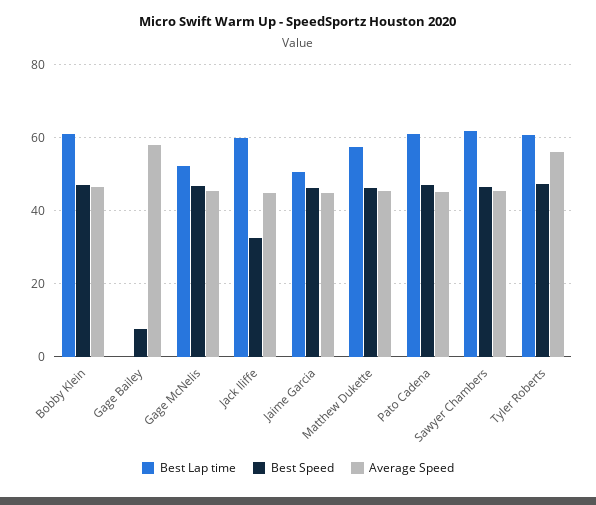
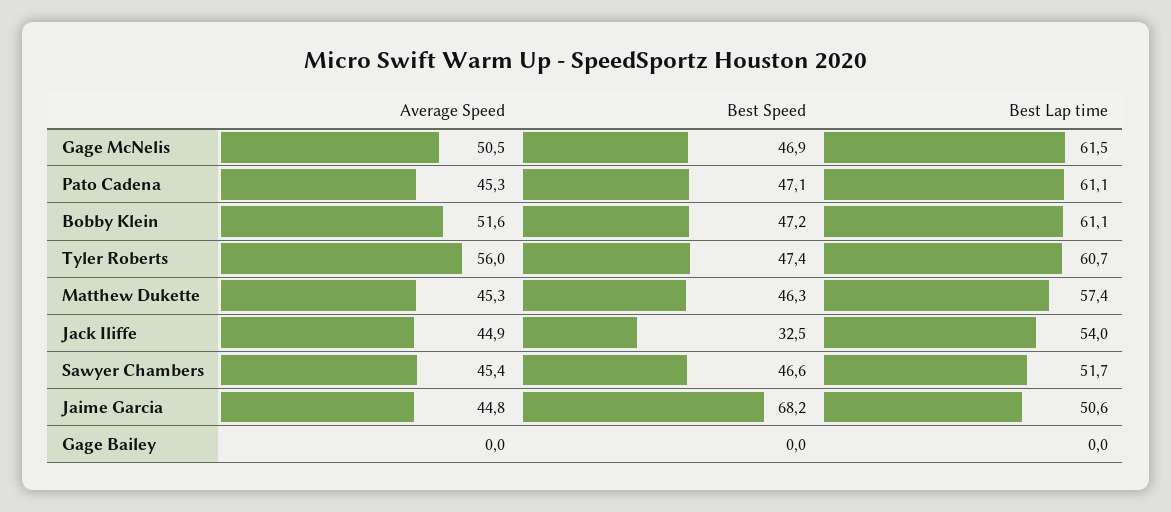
  {
    "Best Lap time": {
      "Bobby Klein": 61.1,
      "Gage Bailey": 0,
-     "Gage McNelis": 52,
+     "Gage McNelis": 61.5,
-     "Jack Iliffe": 60,
+     "Jack Iliffe": 54,
      "Jaime Garcia": 50.6,
      "Matthew Dukette": 57.4,
      "Pato Cadena": 61.1,
-     "Sawyer Chambers": 62,
+     "Sawyer Chambers": 51.7,
      "Tyler Roberts": 60.7
    },
    "Best Speed": {
      "Bobby Klein": 47.2,
-     "Gage Bailey": 8,
+     "Gage Bailey": 0,
      "Gage McNelis": 46.9,
      "Jack Iliffe": 32.5,
-     "Jaime Garcia": 46,
+     "Jaime Garcia": 68.2,
      "Matthew Dukette": 46.3,
      "Pato Cadena": 47.1,
      "Sawyer Chambers": 46.6,
      "Tyler Roberts": 47.4
    },
    "Average Speed": {
-     "Bobby Klein": 46,
+     "Bobby Klein": 51.6,
-     "Gage Bailey": 58,
+     "Gage Bailey": 0,
-     "Gage McNelis": 46,
+     "Gage McNelis": 50.5,
      "Jack Iliffe": 44.9,
      "Jaime Garcia": 44.8,
      "Matthew Dukette": 45.3,
      "Pato Cadena": 45.3,
      "Sawyer Chambers": 45.4,
      "Tyler Roberts": 56
    }
  }

